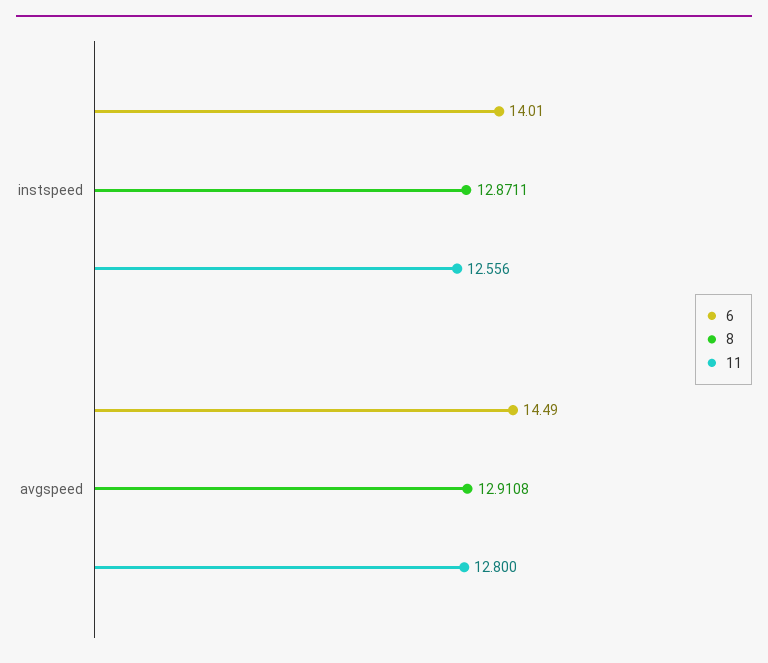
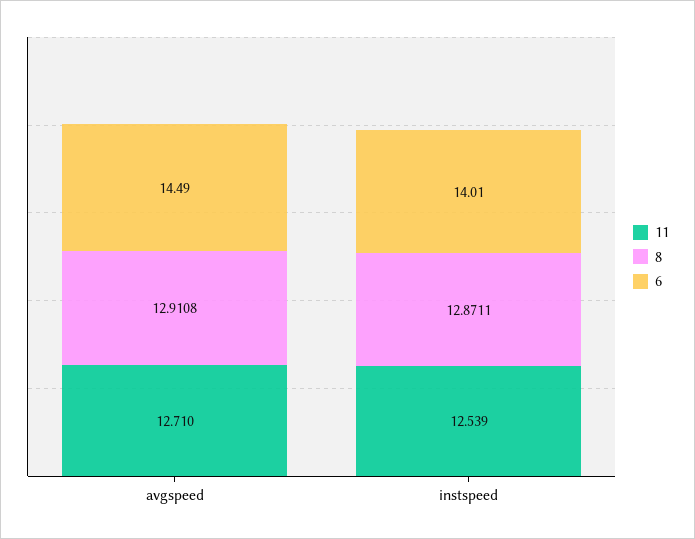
  {
    "6": {
      "instspeed": 14.01,
      "avgspeed": 14.49
    },
    "8": {
      "instspeed": 12.8711,
      "avgspeed": 12.9108
    },
    "11": {
-     "instspeed": 12.556,
+     "instspeed": 12.539,
-     "avgspeed": 12.8
+     "avgspeed": 12.71
    }
  }

